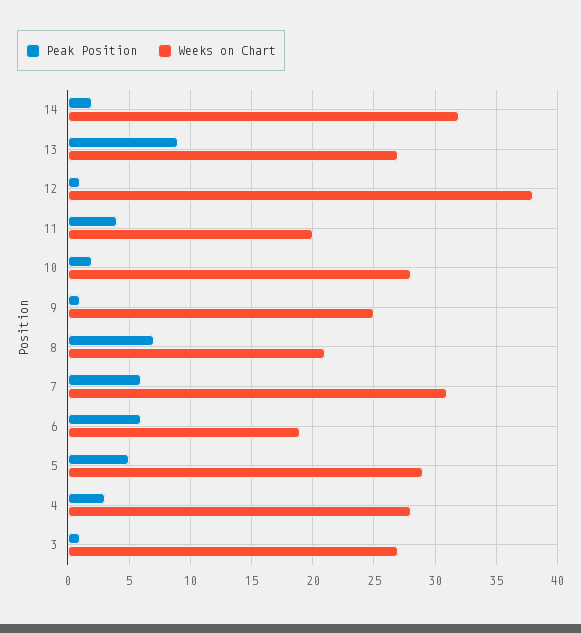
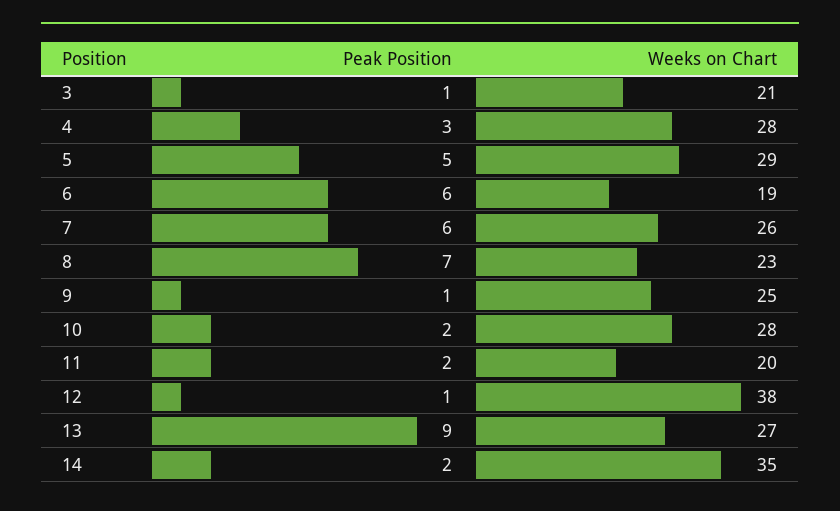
  {
    "Peak Position": {
      "14": 2,
      "13": 9,
      "12": 1,
-     "11": 4,
+     "11": 2,
      "10": 2,
      "9": 1,
      "8": 7,
      "7": 6,
      "6": 6,
      "5": 5,
      "4": 3,
      "3": 1
    },
    "Weeks on Chart": {
-     "14": 32,
+     "14": 35,
      "13": 27,
      "12": 38,
      "11": 20,
      "10": 28,
      "9": 25,
-     "8": 21,
+     "8": 23,
-     "7": 31,
+     "7": 26,
      "6": 19,
      "5": 29,
      "4": 28,
-     "3": 27
+     "3": 21
    }
  }

